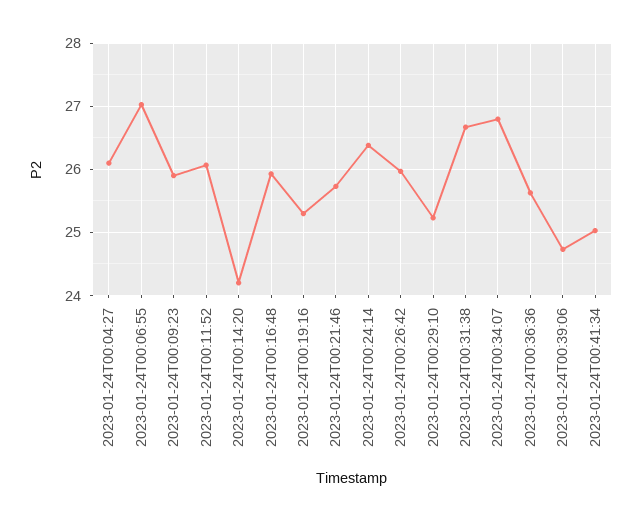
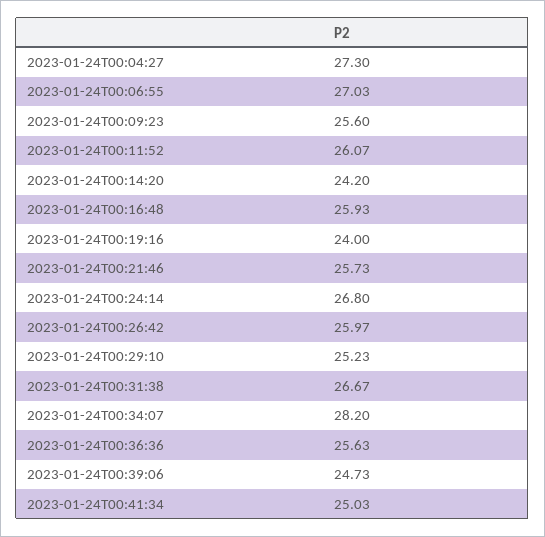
  {
-   "2023-01-24T00:04:27": 26.1,
+   "2023-01-24T00:04:27": 27.3,
    "2023-01-24T00:06:55": 27.03,
-   "2023-01-24T00:09:23": 25.9,
+   "2023-01-24T00:09:23": 25.6,
    "2023-01-24T00:11:52": 26.07,
    "2023-01-24T00:14:20": 24.2,
    "2023-01-24T00:16:48": 25.93,
-   "2023-01-24T00:19:16": 25.3,
+   "2023-01-24T00:19:16": 24,
    "2023-01-24T00:21:46": 25.73,
-   "2023-01-24T00:24:14": 26.4,
+   "2023-01-24T00:24:14": 26.8,
    "2023-01-24T00:26:42": 25.97,
    "2023-01-24T00:29:10": 25.23,
    "2023-01-24T00:31:38": 26.67,
-   "2023-01-24T00:34:07": 26.8,
+   "2023-01-24T00:34:07": 28.2,
    "2023-01-24T00:36:36": 25.63,
    "2023-01-24T00:39:06": 24.73,
    "2023-01-24T00:41:34": 25.03
  }

